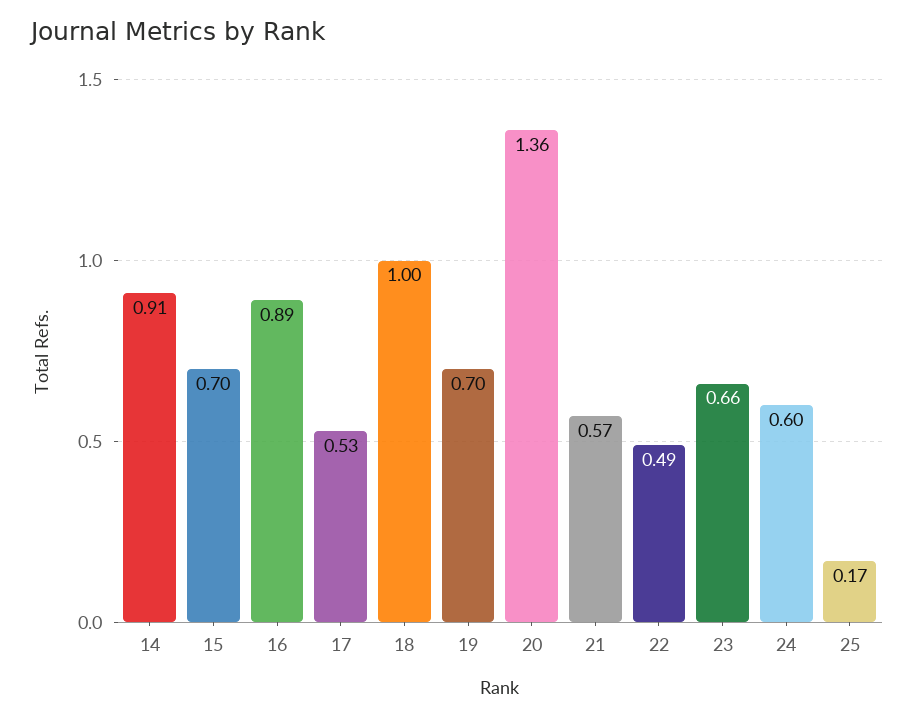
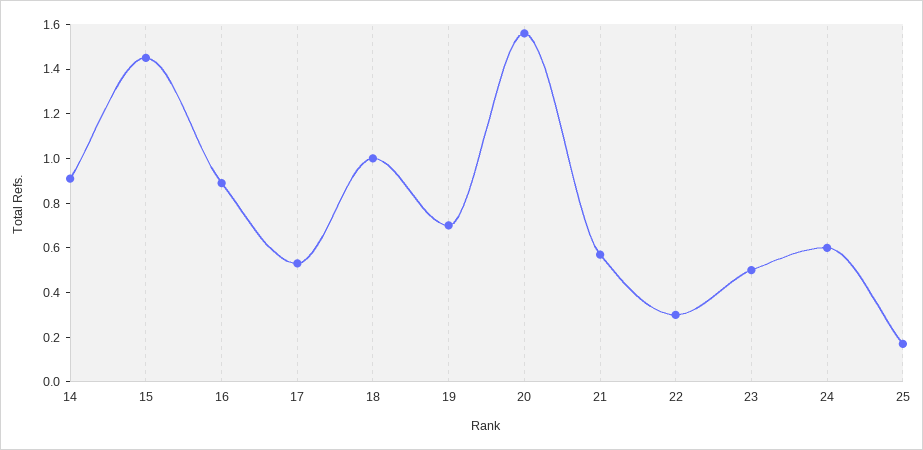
  {
    "14": 0.91,
-   "15": 0.7,
+   "15": 1.45,
    "16": 0.89,
    "17": 0.53,
    "18": 1,
    "19": 0.7,
-   "20": 1.36,
+   "20": 1.55,
    "21": 0.57,
-   "22": 0.49,
+   "22": 0.3,
-   "23": 0.66,
+   "23": 0.5,
    "24": 0.6,
    "25": 0.17
  }

